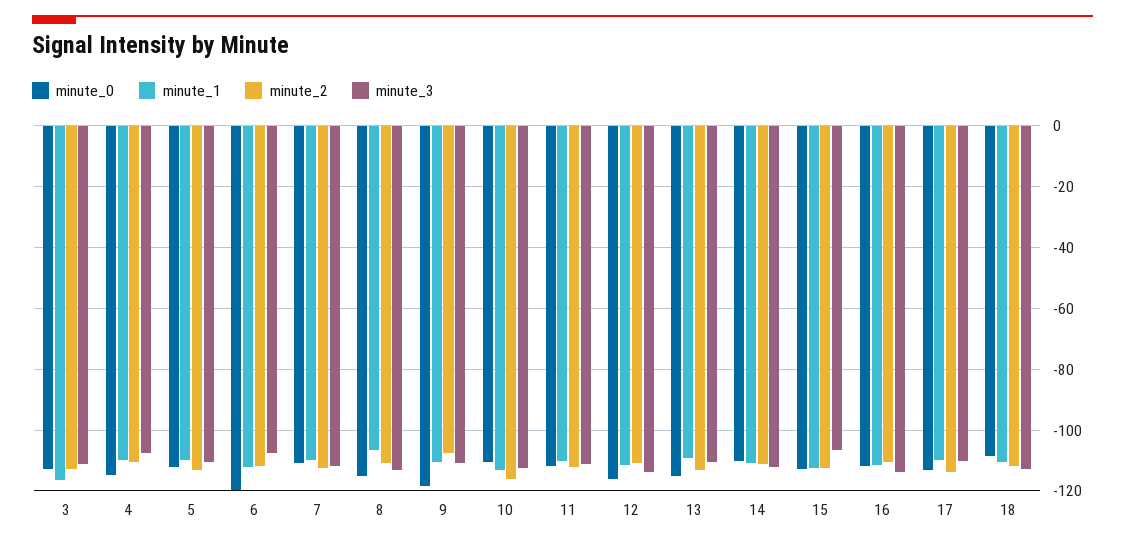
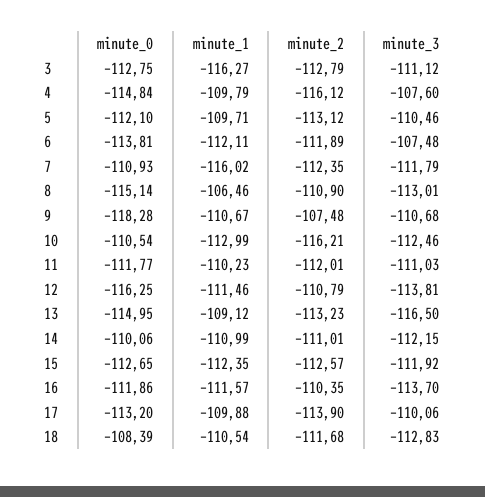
  {
    "minute_0": {
      "3": -112.75,
      "4": -114.84,
      "5": -112.1,
-     "6": -120,
+     "6": -113.81,
      "7": -110.93,
      "8": -115.14,
      "9": -118.28,
      "10": -110.54,
      "11": -111.77,
      "12": -116.25,
      "13": -114.95,
      "14": -110.06,
      "15": -112.65,
      "16": -111.86,
      "17": -113.2,
      "18": -108.39
    },
    "minute_1": {
      "3": -116.27,
      "4": -109.79,
      "5": -109.71,
      "6": -112.11,
-     "7": -110,
+     "7": -116.02,
      "8": -106.46,
      "9": -110.67,
      "10": -112.99,
      "11": -110.23,
      "12": -111.46,
      "13": -109.12,
      "14": -110.99,
      "15": -112.35,
      "16": -111.57,
      "17": -109.88,
      "18": -110.54
    },
    "minute_2": {
      "3": -112.79,
-     "4": -110,
+     "4": -116.12,
      "5": -113.12,
      "6": -111.89,
      "7": -112.35,
      "8": -110.9,
      "9": -107.48,
      "10": -116.21,
      "11": -112.01,
      "12": -110.79,
      "13": -113.23,
      "14": -111.01,
      "15": -112.57,
      "16": -110.35,
      "17": -113.9,
      "18": -111.68
    },
    "minute_3": {
      "3": -111.12,
      "4": -107.6,
      "5": -110.46,
      "6": -107.48,
      "7": -111.79,
      "8": -113.01,
      "9": -110.68,
      "10": -112.46,
      "11": -111.03,
      "12": -113.81,
-     "13": -110,
+     "13": -116.5,
      "14": -112.15,
-     "15": -106,
+     "15": -111.92,
      "16": -113.7,
      "17": -110.06,
      "18": -112.83
    }
  }

